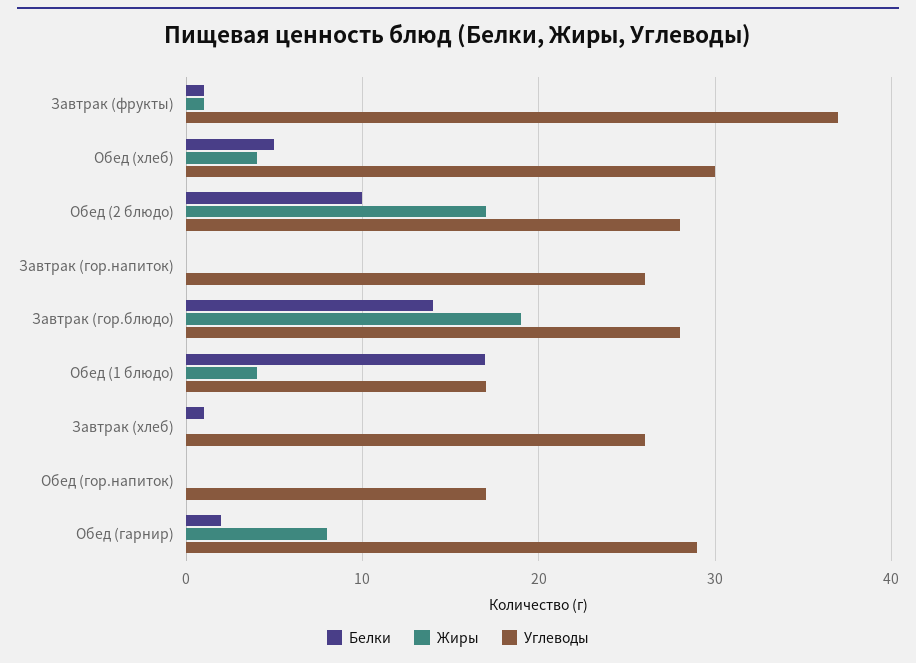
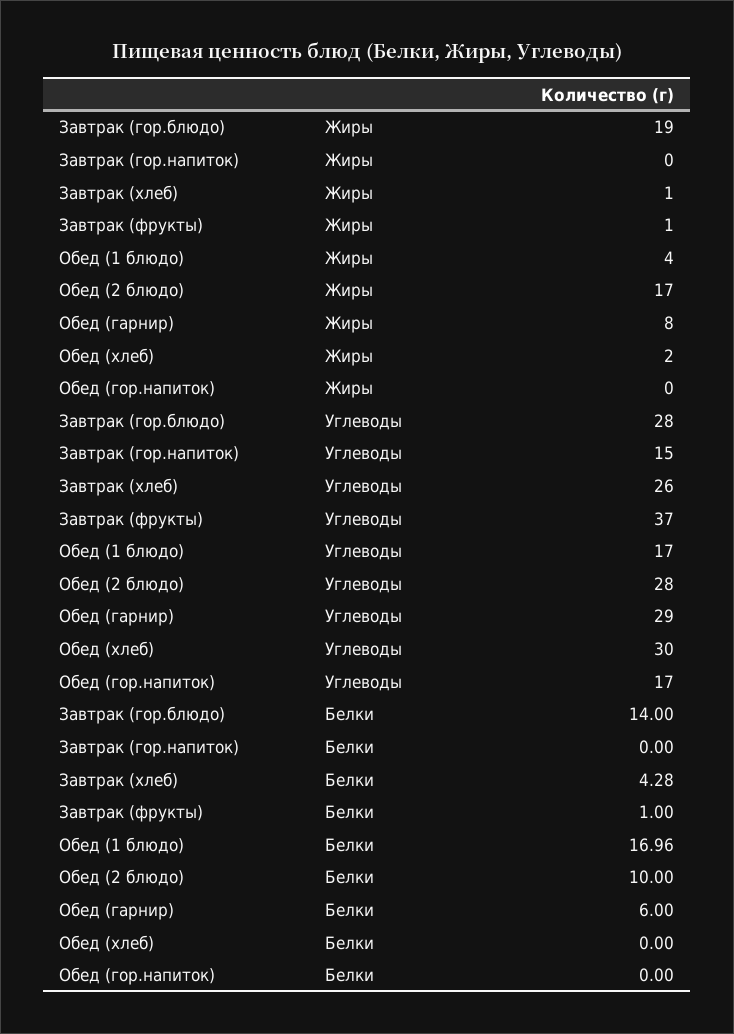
  {
    "Белки": {
      "Завтрак (фрукты)": 1,
-     "Обед (хлеб)": 5,
+     "Обед (хлеб)": 0,
      "Обед (2 блюдо)": 10,
      "Завтрак (гор.напиток)": 0,
      "Завтрак (гор.блюдо)": 14,
      "Обед (1 блюдо)": 16.96,
-     "Завтрак (хлеб)": 1,
+     "Завтрак (хлеб)": 4.28,
      "Обед (гор.напиток)": 0,
-     "Обед (гарнир)": 2
+     "Обед (гарнир)": 6
    },
    "Жиры": {
      "Завтрак (фрукты)": 1,
-     "Обед (хлеб)": 4,
+     "Обед (хлеб)": 2,
      "Обед (2 блюдо)": 17,
      "Завтрак (гор.напиток)": 0,
      "Завтрак (гор.блюдо)": 19,
      "Обед (1 блюдо)": 4,
-     "Завтрак (хлеб)": 0,
+     "Завтрак (хлеб)": 1,
      "Обед (гор.напиток)": 0,
      "Обед (гарнир)": 8
    },
    "Углеводы": {
      "Завтрак (фрукты)": 37,
      "Обед (хлеб)": 30,
      "Обед (2 блюдо)": 28,
-     "Завтрак (гор.напиток)": 26,
+     "Завтрак (гор.напиток)": 15,
      "Завтрак (гор.блюдо)": 28,
      "Обед (1 блюдо)": 17,
      "Завтрак (хлеб)": 26,
      "Обед (гор.напиток)": 17,
      "Обед (гарнир)": 29
    }
  }

